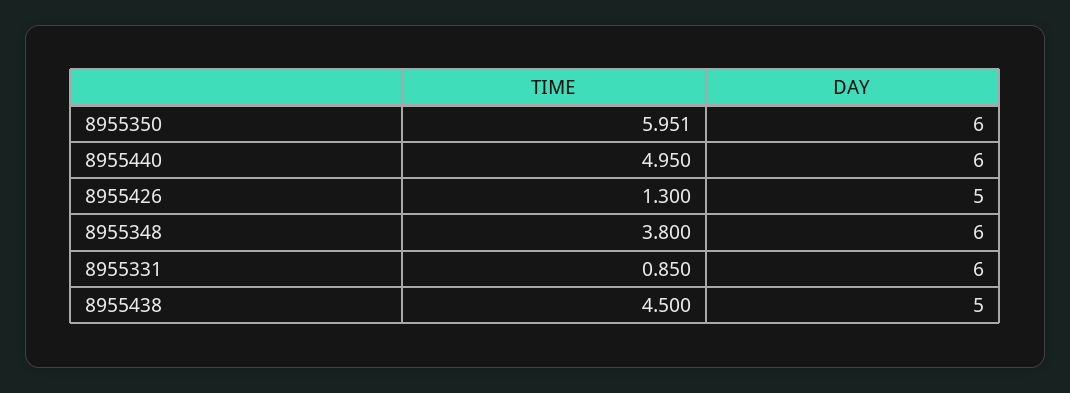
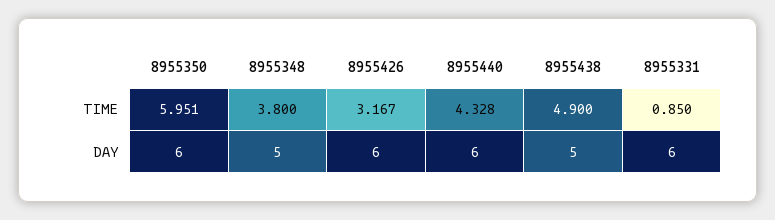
  {
    "TIME": {
      "8955350": 5.951,
-     "8955440": 4.95,
+     "8955440": 4.328,
-     "8955426": 1.3,
+     "8955426": 3.167,
      "8955348": 3.8,
      "8955331": 0.85,
-     "8955438": 4.5
+     "8955438": 4.9
    },
    "DAY": {
      "8955350": 6,
      "8955440": 6,
-     "8955426": 5,
+     "8955426": 6,
-     "8955348": 6,
+     "8955348": 5,
      "8955331": 6,
      "8955438": 5
    }
  }

